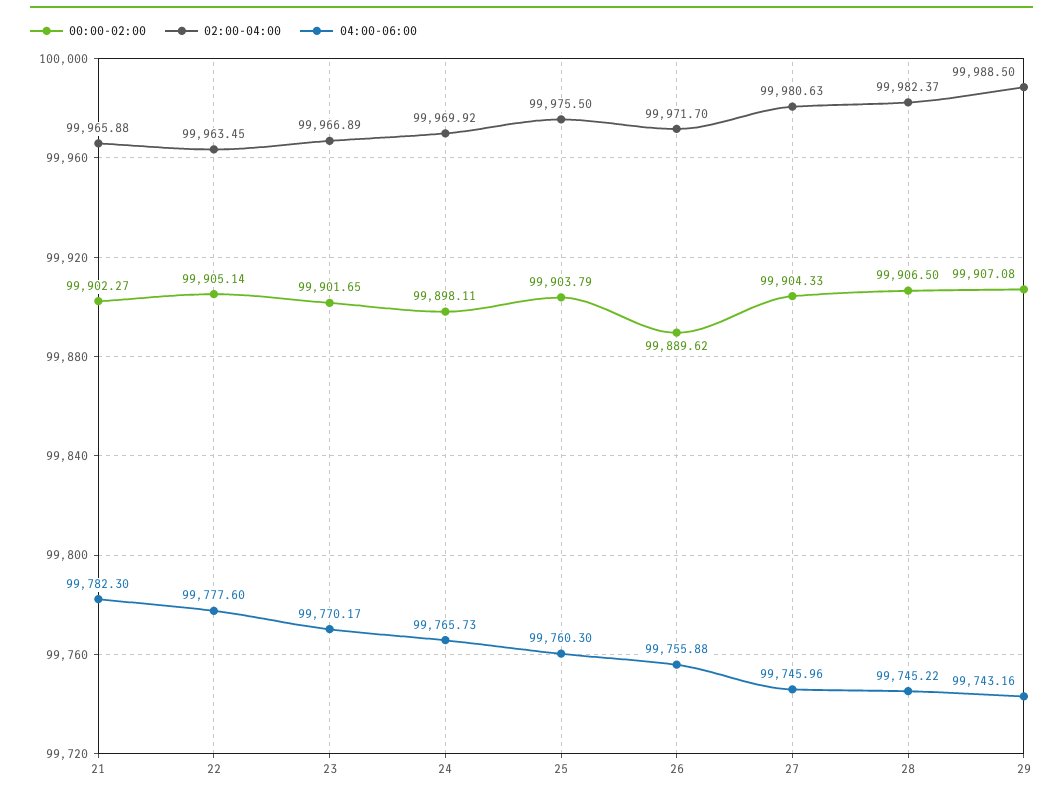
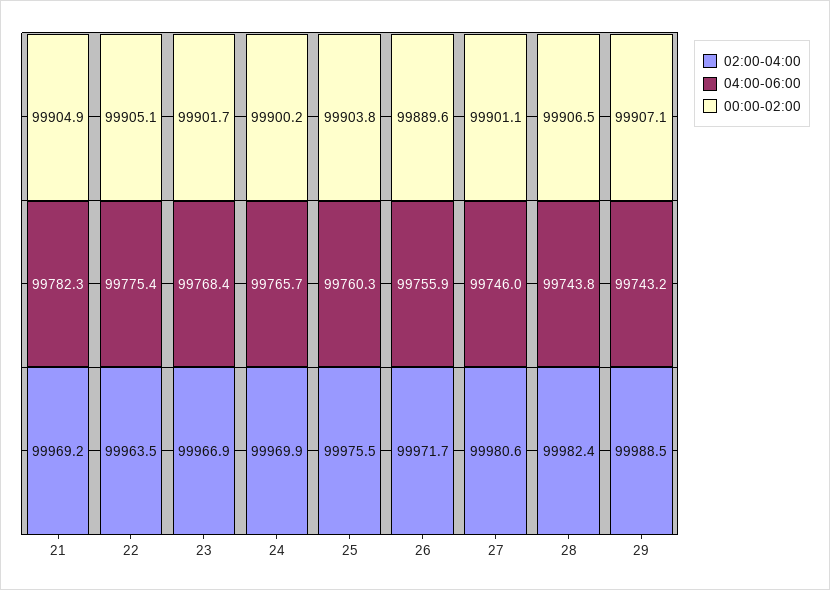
  {
    "00:00-02:00": {
-     "21": 99902.27,
+     "21": 99904.9,
      "22": 99905.14,
      "23": 99901.65,
-     "24": 99898.11,
+     "24": 99900.2,
      "25": 99903.79,
      "26": 99889.62,
-     "27": 99904.33,
+     "27": 99901.1,
      "28": 99906.5,
      "29": 99907.08
    },
    "02:00-04:00": {
-     "21": 99965.88,
+     "21": 99969.2,
      "22": 99963.45,
      "23": 99966.89,
      "24": 99969.92,
      "25": 99975.5,
      "26": 99971.7,
      "27": 99980.63,
      "28": 99982.37,
      "29": 99988.5
    },
    "04:00-06:00": {
      "21": 99782.3,
-     "22": 99777.6,
+     "22": 99775.4,
-     "23": 99770.17,
+     "23": 99768.4,
      "24": 99765.73,
      "25": 99760.3,
      "26": 99755.88,
      "27": 99745.96,
-     "28": 99745.22,
+     "28": 99743.8,
      "29": 99743.16
    }
  }

